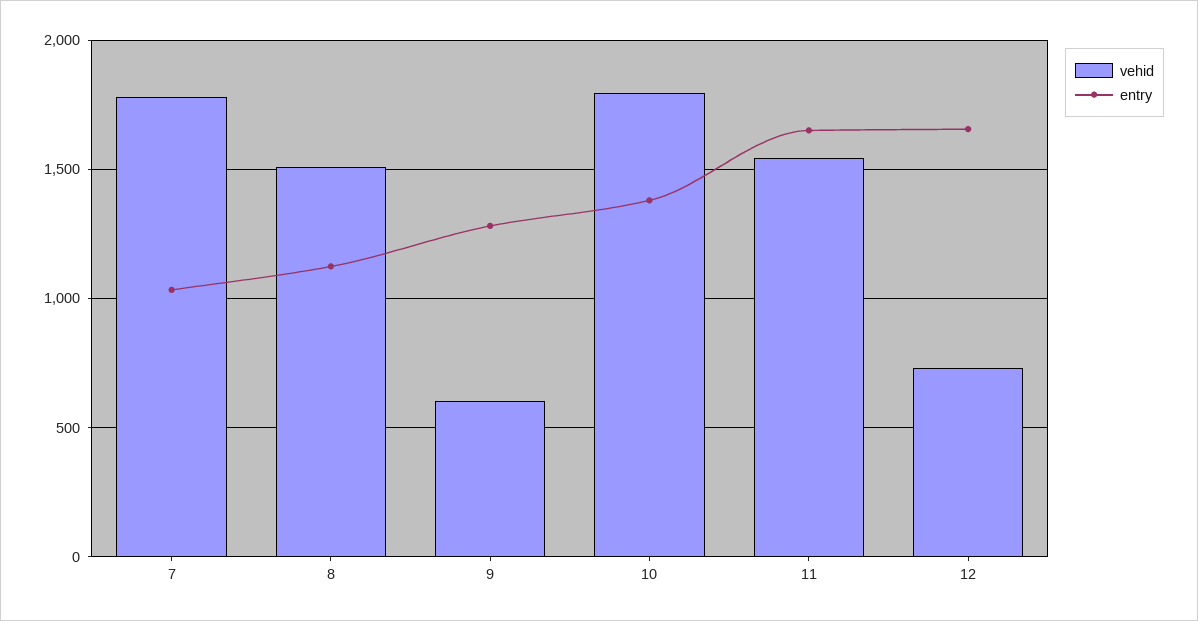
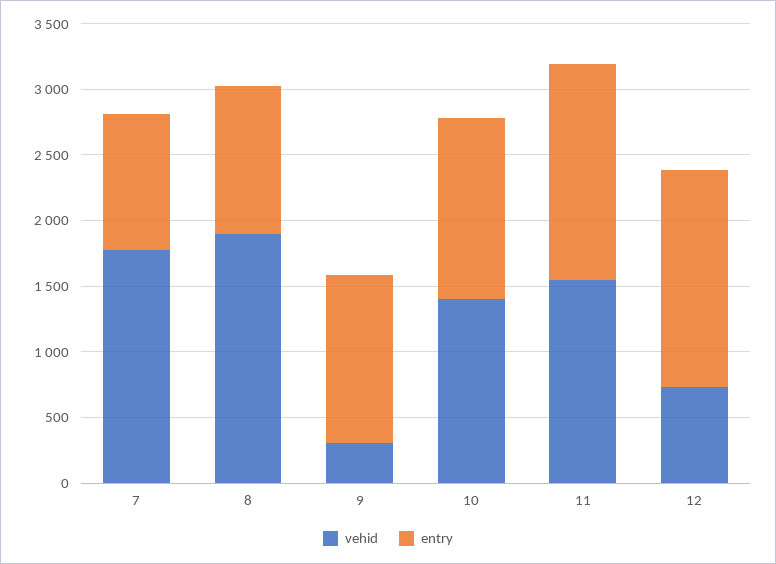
  {
    "vehid": {
      "7": 1800,
-     "8": 1500,
+     "8": 1900,
-     "9": 600,
+     "9": 300,
-     "10": 1800,
+     "10": 1400,
      "11": 1550,
      "12": 750
    },
    "entry": {
      "7": 1050,
      "8": 1100,
      "9": 1300,
      "10": 1400,
      "11": 1650,
      "12": 1650
    }
  }

